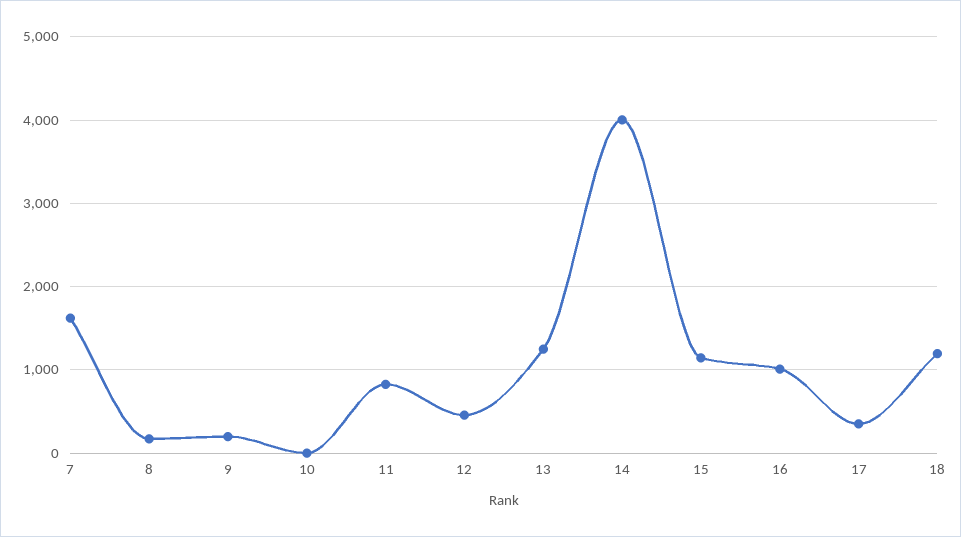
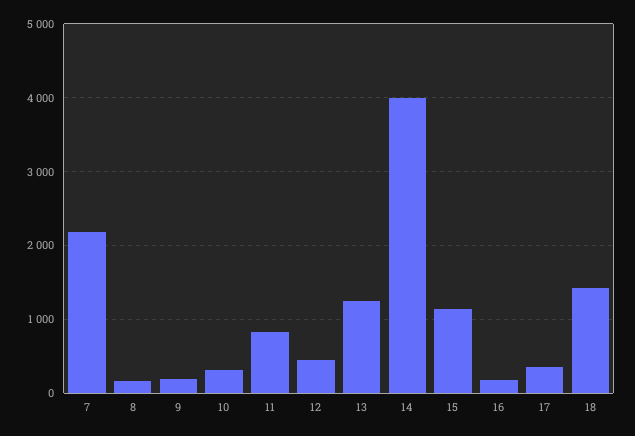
  {
-   "7": 1600,
+   "7": 2200,
    "8": 200,
    "9": 200,
-   "10": 0,
+   "10": 300,
    "11": 800,
    "12": 500,
    "13": 1200,
    "14": 4000,
    "15": 1100,
-   "16": 1000,
+   "16": 200,
    "17": 400,
-   "18": 1200
+   "18": 1400
  }

